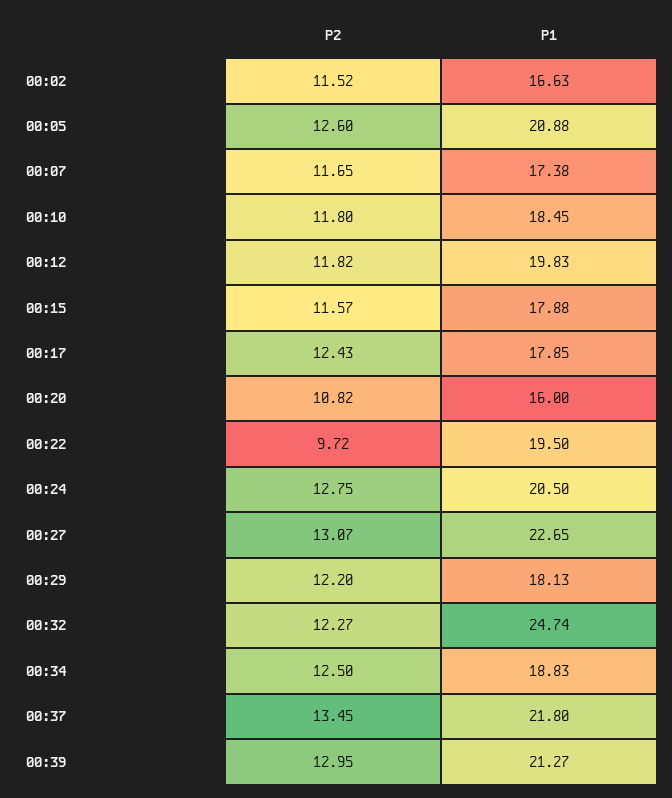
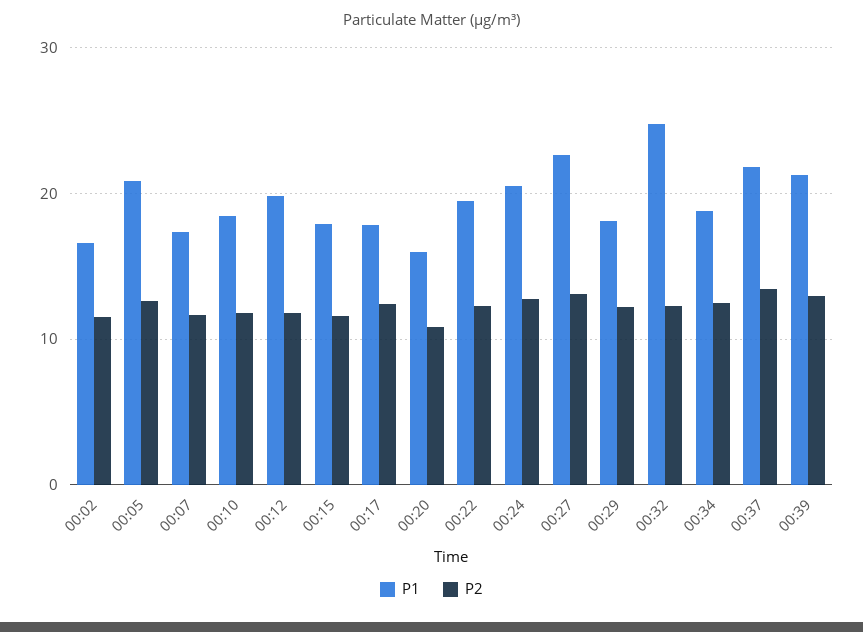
  {
    "P2": {
      "00:02": 11.52,
      "00:05": 12.6,
      "00:07": 11.65,
      "00:10": 11.8,
      "00:12": 11.82,
      "00:15": 11.57,
      "00:17": 12.43,
      "00:20": 10.82,
-     "00:22": 9.72,
+     "00:22": 12,
      "00:24": 12.75,
      "00:27": 13.07,
      "00:29": 12.2,
      "00:32": 12.27,
      "00:34": 12.5,
      "00:37": 13.45,
      "00:39": 12.95
    },
    "P1": {
      "00:02": 16.63,
      "00:05": 20.88,
      "00:07": 17.38,
      "00:10": 18.45,
      "00:12": 19.83,
      "00:15": 17.88,
      "00:17": 17.85,
      "00:20": 16,
      "00:22": 19.5,
      "00:24": 20.5,
      "00:27": 22.65,
      "00:29": 18.13,
      "00:32": 24.74,
      "00:34": 18.83,
      "00:37": 21.8,
      "00:39": 21.27
    }
  }

